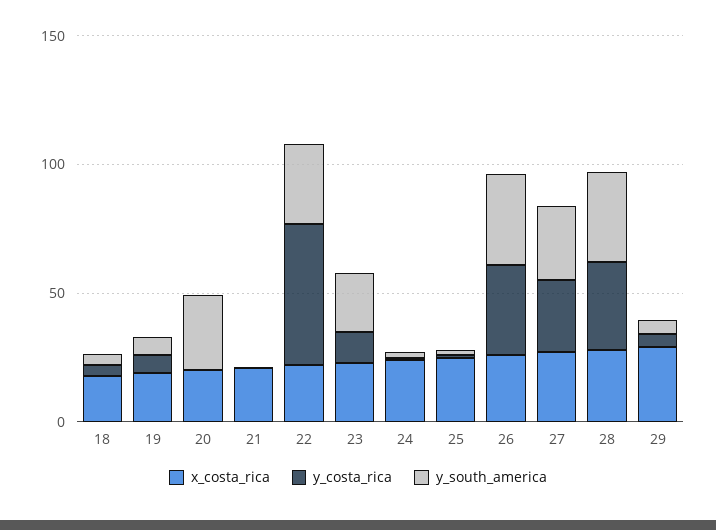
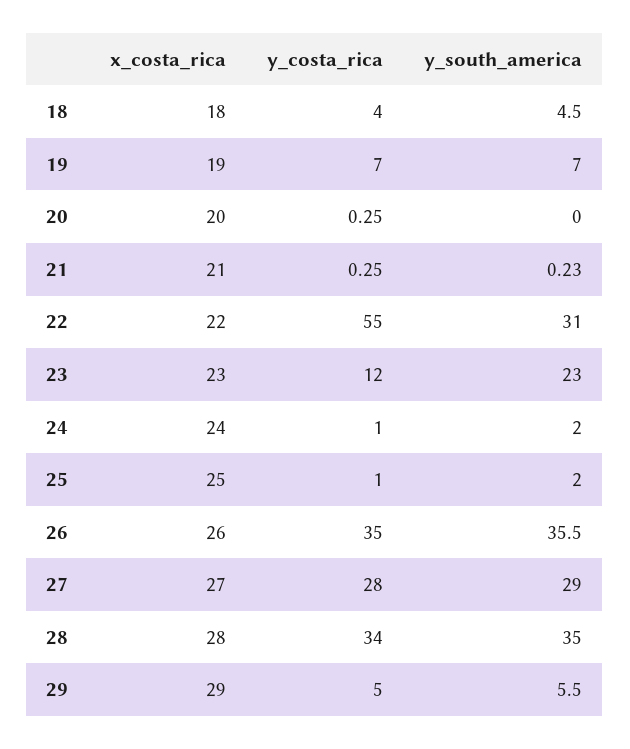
  {
    "x_costa_rica": {
      "18": 18,
      "19": 19,
      "20": 20,
      "21": 21,
      "22": 22,
      "23": 23,
      "24": 24,
      "25": 25,
      "26": 26,
      "27": 27,
      "28": 28,
      "29": 29
    },
    "y_costa_rica": {
      "18": 4,
      "19": 7,
      "20": 0.25,
      "21": 0.25,
      "22": 55,
      "23": 12,
      "24": 1,
      "25": 1,
      "26": 35,
      "27": 28,
      "28": 34,
      "29": 5
    },
    "y_south_america": {
      "18": 4.5,
      "19": 7,
-     "20": 30,
+     "20": 0,
      "21": 0.23,
      "22": 31,
      "23": 23,
      "24": 2,
      "25": 2,
      "26": 35.5,
      "27": 29,
      "28": 35,
      "29": 5.5
    }
  }

